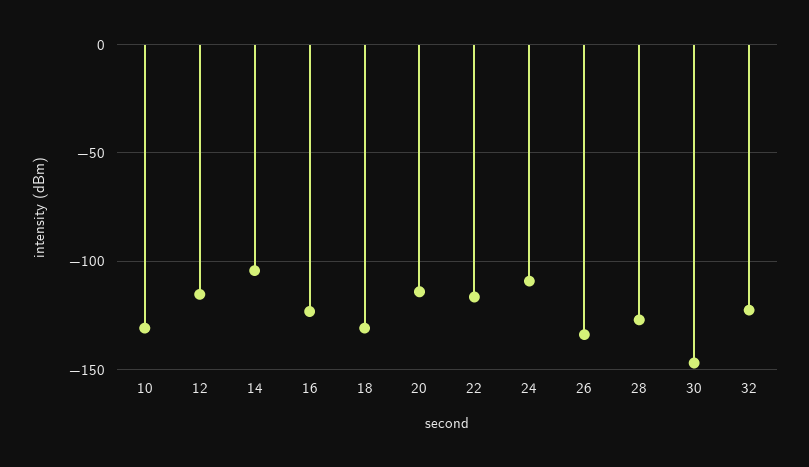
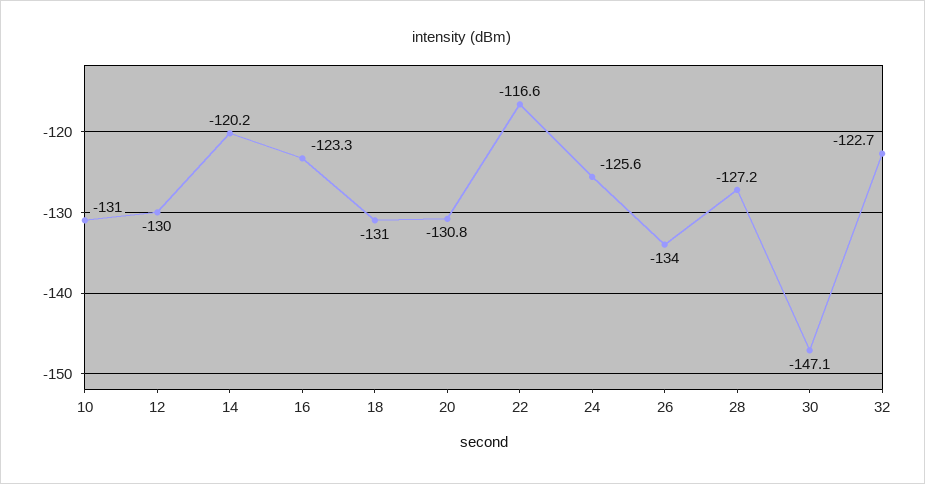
  {
    "10": -131,
-   "12": -115,
+   "12": -130,
-   "14": -105,
+   "14": -120.2,
    "16": -123.3,
    "18": -131,
-   "20": -115,
+   "20": -130.8,
    "22": -116.6,
-   "24": -110,
+   "24": -125.6,
    "26": -134,
    "28": -127.2,
    "30": -147.1,
    "32": -122.7
  }

